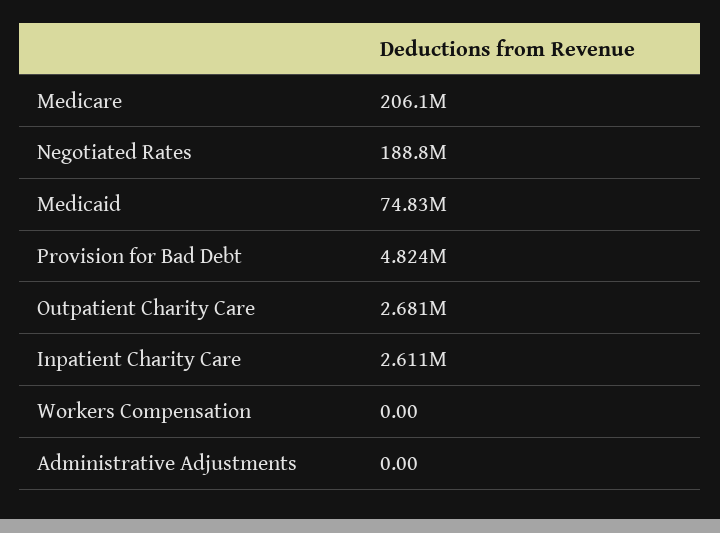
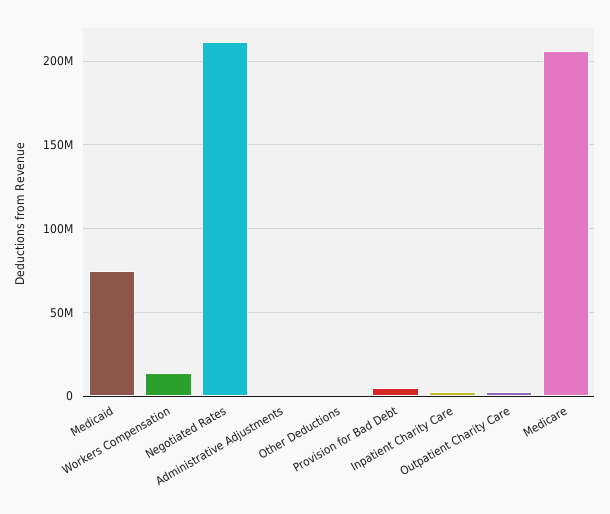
  {
    "Medicare": 206100000,
-   "Negotiated Rates": 188800000,
+   "Negotiated Rates": 210000000,
    "Medicaid": 74830000,
    "Provision for Bad Debt": 4824000,
    "Outpatient Charity Care": 2681000,
    "Inpatient Charity Care": 2611000,
-   "Workers Compensation": 0,
+   "Workers Compensation": 15000000,
-   "Administrative Adjustments": 0
+   "Administrative Adjustments": 0,
+   "Other Deductions": 0
  }

